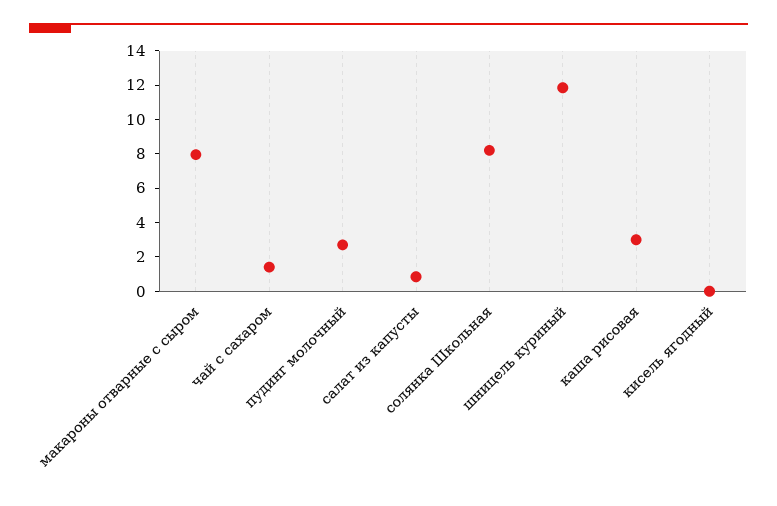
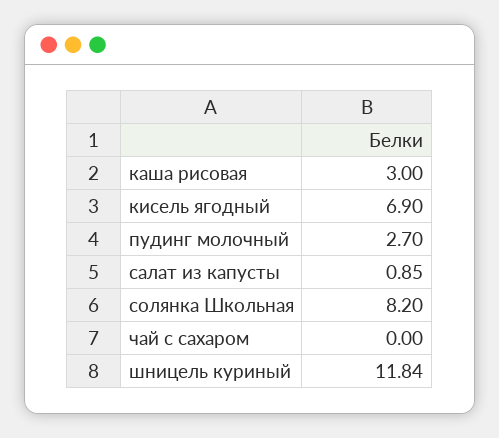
  {
-   "макароны отварные с сыром": 8,
-   "чай с сахаром": 1.5,
+   "чай с сахаром": 0,
    "пудинг молочный": 2.7,
    "салат из капусты": 0.85,
    "солянка Школьная": 8.2,
    "шницель куриный": 11.84,
    "каша рисовая": 3,
-   "кисель ягодный": 0
+   "кисель ягодный": 6.9
  }

